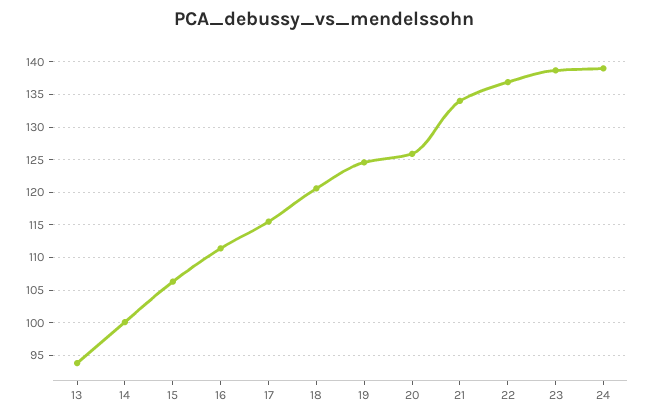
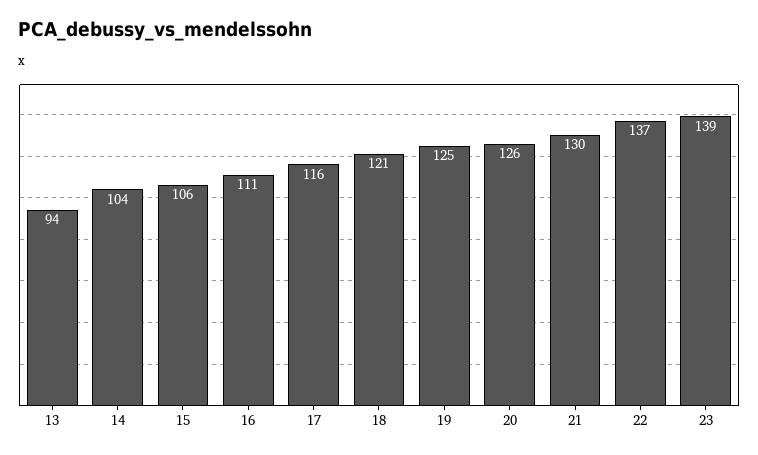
  {
    "13": 94,
-   "14": 100,
+   "14": 104,
    "15": 106,
    "16": 111,
    "17": 116,
    "18": 121,
    "19": 125,
    "20": 126,
-   "21": 134,
+   "21": 130,
    "22": 137,
-   "23": 139,
+   "23": 139
-   "24": 139
  }

